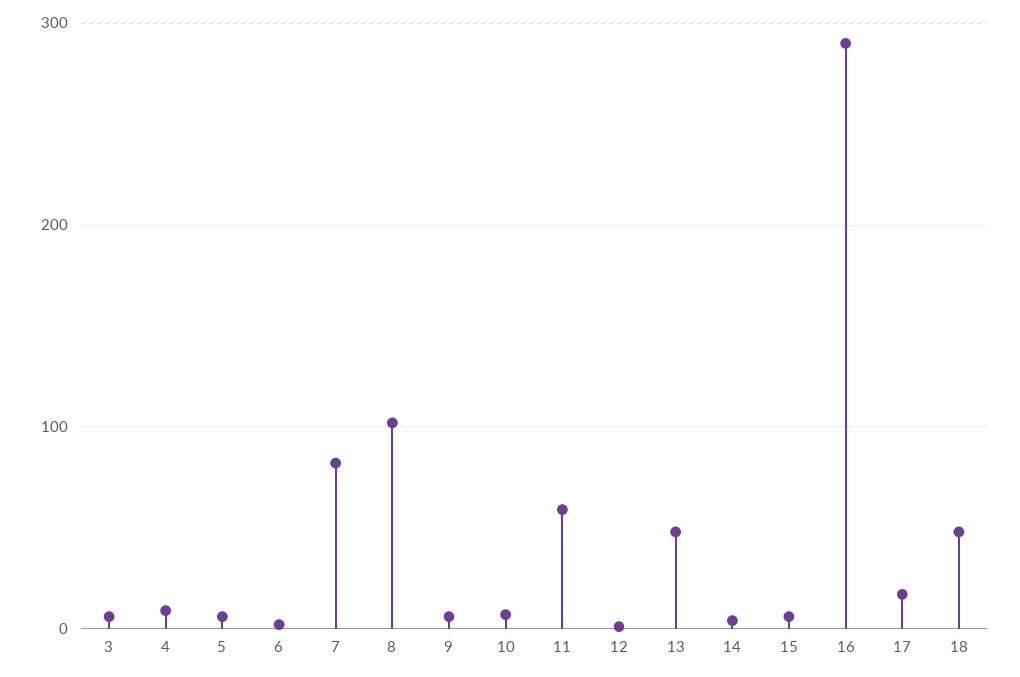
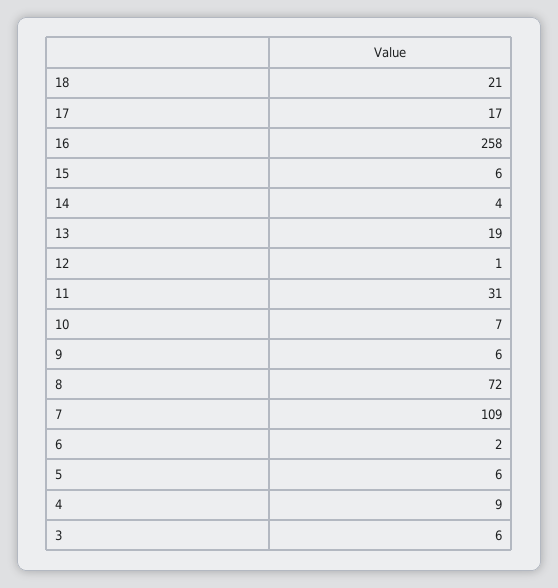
  {
    "3": 6,
    "4": 9,
    "5": 6,
    "6": 2,
-   "7": 80,
+   "7": 109,
-   "8": 100,
+   "8": 72,
    "9": 6,
    "10": 7,
-   "11": 60,
+   "11": 31,
    "12": 1,
-   "13": 50,
+   "13": 19,
    "14": 4,
    "15": 6,
-   "16": 290,
+   "16": 258,
    "17": 17,
-   "18": 50
+   "18": 21
  }

